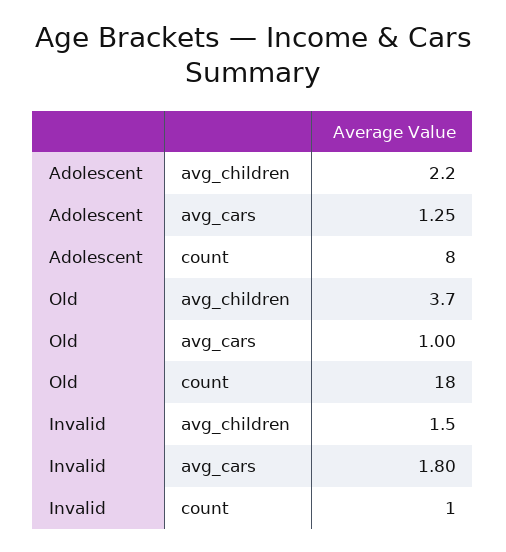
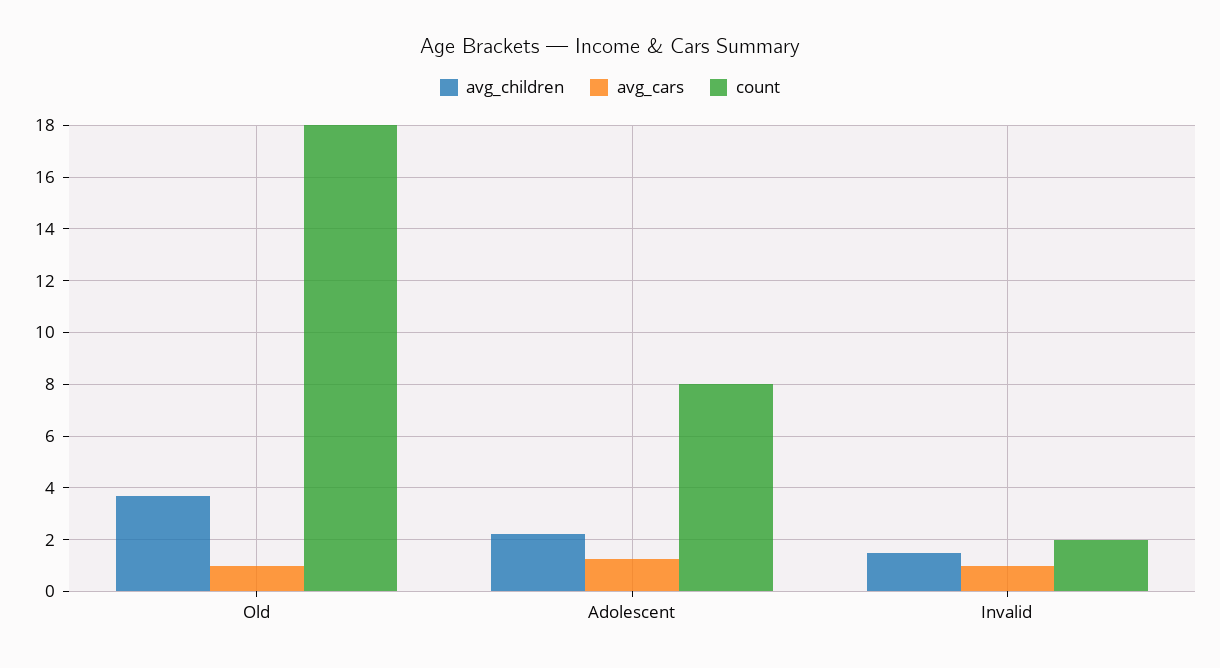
  {
    "avg_children": {
      "Adolescent": 2.2,
      "Old": 3.7,
      "Invalid": 1.5
    },
    "avg_cars": {
      "Adolescent": 1.25,
      "Old": 1,
-     "Invalid": 1.8
+     "Invalid": 1
    },
    "count": {
      "Adolescent": 8,
      "Old": 18,
-     "Invalid": 1
+     "Invalid": 2
    }
  }

